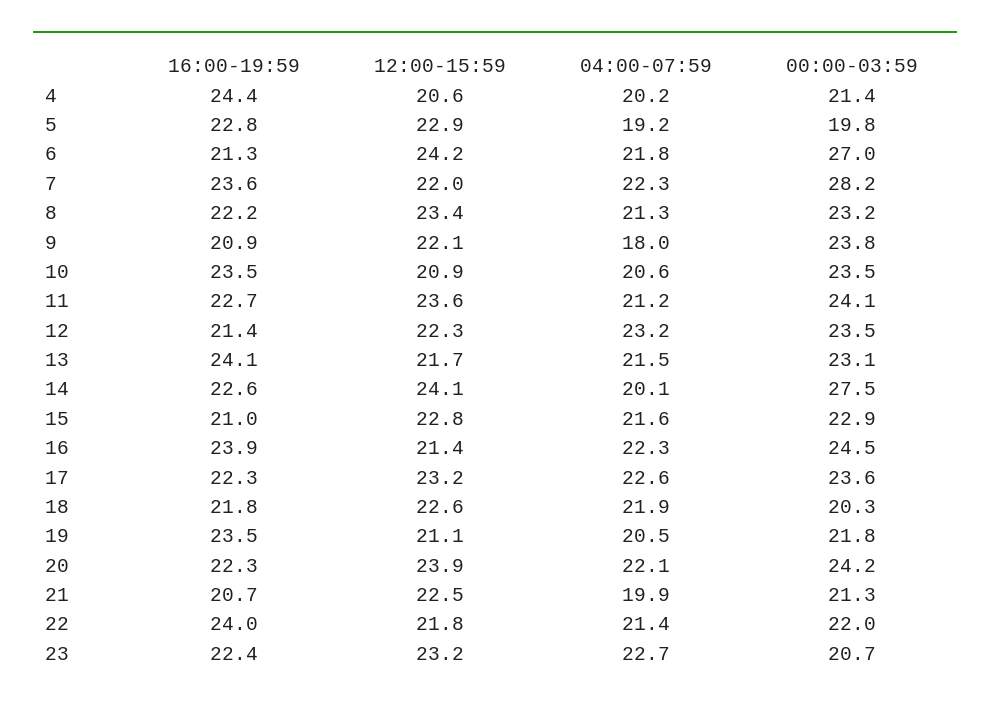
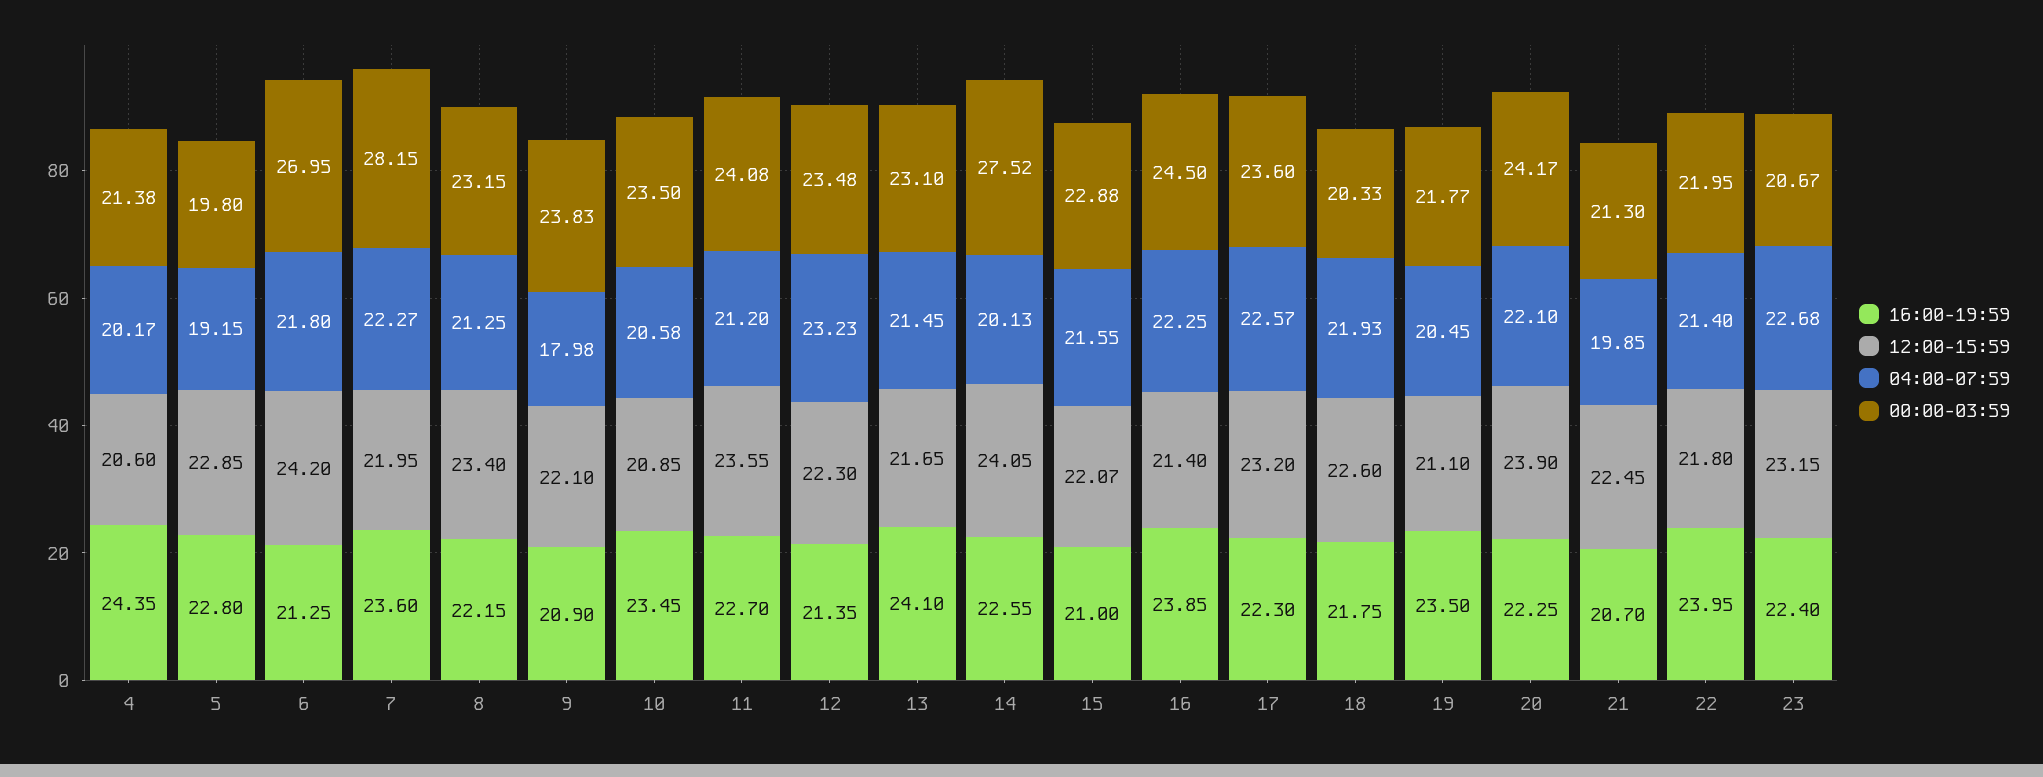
  {
    "16:00-19:59": {
      "4": 24.35,
      "5": 22.8,
      "6": 21.25,
      "7": 23.6,
      "8": 22.15,
      "9": 20.9,
      "10": 23.45,
      "11": 22.7,
      "12": 21.35,
      "13": 24.1,
      "14": 22.55,
      "15": 21,
      "16": 23.85,
      "17": 22.3,
      "18": 21.75,
      "19": 23.5,
      "20": 22.25,
      "21": 20.7,
      "22": 23.95,
      "23": 22.4
    },
    "12:00-15:59": {
      "4": 20.6,
      "5": 22.85,
      "6": 24.2,
      "7": 21.95,
      "8": 23.4,
      "9": 22.1,
      "10": 20.85,
      "11": 23.55,
      "12": 22.3,
      "13": 21.65,
      "14": 24.05,
-     "15": 22.8,
+     "15": 22.07,
      "16": 21.4,
      "17": 23.2,
      "18": 22.6,
      "19": 21.1,
      "20": 23.9,
      "21": 22.45,
      "22": 21.8,
      "23": 23.15
    },
    "04:00-07:59": {
      "4": 20.17,
      "5": 19.15,
      "6": 21.8,
      "7": 22.27,
      "8": 21.25,
      "9": 17.98,
      "10": 20.58,
      "11": 21.2,
      "12": 23.23,
      "13": 21.45,
      "14": 20.13,
      "15": 21.55,
      "16": 22.25,
      "17": 22.57,
      "18": 21.93,
      "19": 20.45,
      "20": 22.1,
      "21": 19.85,
      "22": 21.4,
      "23": 22.68
    },
    "00:00-03:59": {
      "4": 21.38,
      "5": 19.8,
      "6": 26.95,
      "7": 28.15,
      "8": 23.15,
      "9": 23.83,
      "10": 23.5,
      "11": 24.08,
      "12": 23.48,
      "13": 23.1,
      "14": 27.52,
      "15": 22.88,
      "16": 24.5,
      "17": 23.6,
      "18": 20.33,
      "19": 21.77,
      "20": 24.17,
      "21": 21.3,
      "22": 21.95,
      "23": 20.67
    }
  }

